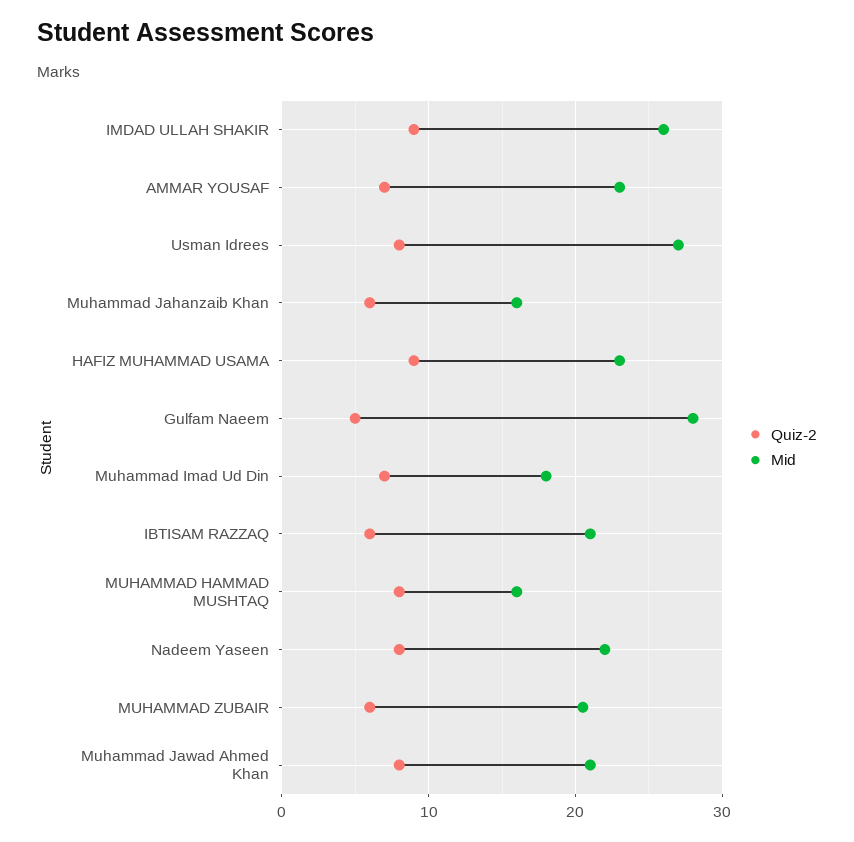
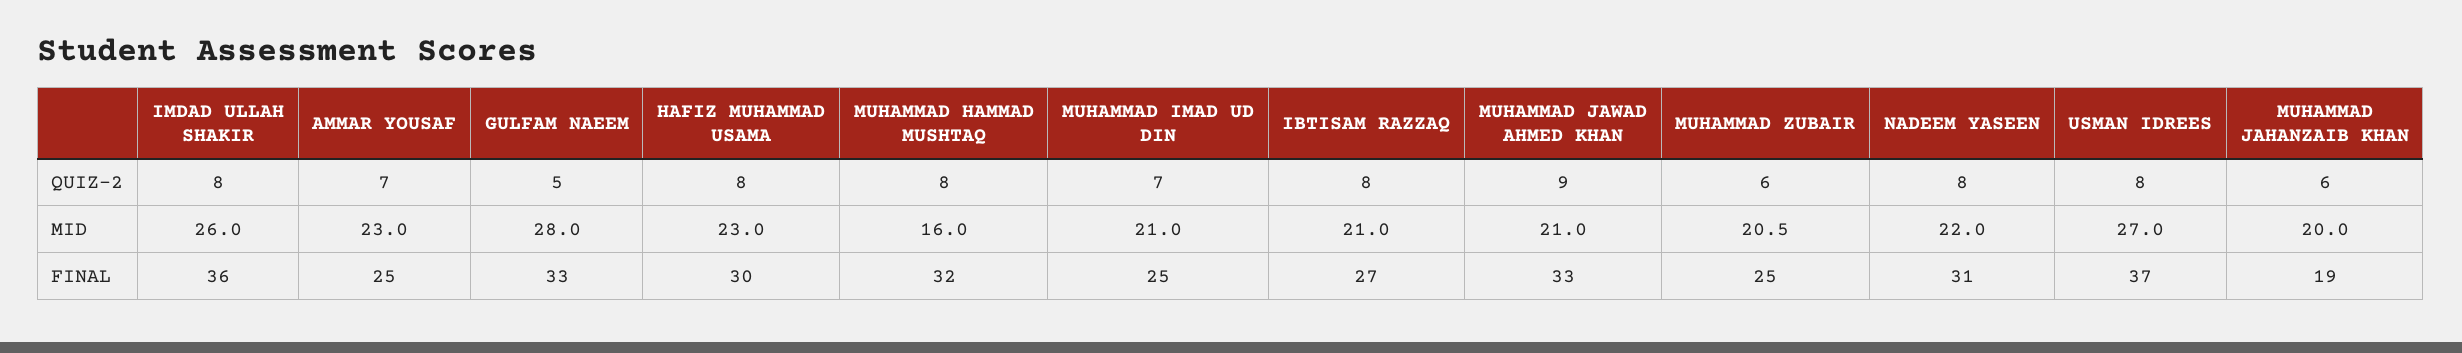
  {
    "Quiz-2": {
-     "IMDAD ULLAH SHAKIR": 9,
+     "IMDAD ULLAH SHAKIR": 8,
      "AMMAR YOUSAF": 7,
      "Usman Idrees": 8,
      "Muhammad Jahanzaib Khan": 6,
-     "HAFIZ MUHAMMAD USAMA": 9,
+     "HAFIZ MUHAMMAD USAMA": 8,
      "Gulfam Naeem": 5,
      "Muhammad Imad Ud Din": 7,
-     "IBTISAM RAZZAQ": 6,
+     "IBTISAM RAZZAQ": 8,
      "MUHAMMAD HAMMAD MUSHTAQ": 8,
      "Nadeem Yaseen": 8,
      "MUHAMMAD ZUBAIR": 6,
-     "Muhammad Jawad Ahmed Khan": 8
+     "Muhammad Jawad Ahmed Khan": 9
    },
    "Mid": {
      "IMDAD ULLAH SHAKIR": 26,
      "AMMAR YOUSAF": 23,
      "Usman Idrees": 27,
-     "Muhammad Jahanzaib Khan": 16,
+     "Muhammad Jahanzaib Khan": 20,
      "HAFIZ MUHAMMAD USAMA": 23,
      "Gulfam Naeem": 28,
-     "Muhammad Imad Ud Din": 18,
+     "Muhammad Imad Ud Din": 21,
      "IBTISAM RAZZAQ": 21,
      "MUHAMMAD HAMMAD MUSHTAQ": 16,
      "Nadeem Yaseen": 22,
      "MUHAMMAD ZUBAIR": 20.5,
      "Muhammad Jawad Ahmed Khan": 21
-   }
+   },
+   "FINAL": {
+     "IMDAD ULLAH SHAKIR": 36,
+     "AMMAR YOUSAF": 25,
+     "Gulfam Naeem": 33,
+     "HAFIZ MUHAMMAD USAMA": 30,
+     "MUHAMMAD HAMMAD MUSHTAQ": 32,
+     "Muhammad Imad Ud Din": 25,
+     "IBTISAM RAZZAQ": 27,
+     "Muhammad Jawad Ahmed Khan": 33,
+     "MUHAMMAD ZUBAIR": 25,
+     "Nadeem Yaseen": 31,
+     "Usman Idrees": 37,
+     "Muhammad Jahanzaib Khan": 19
+   }
  }

